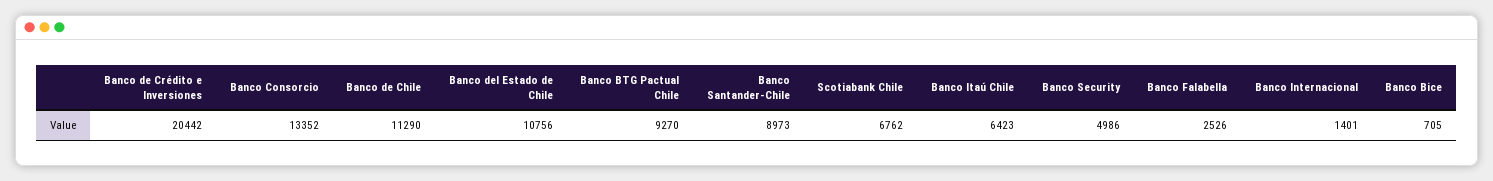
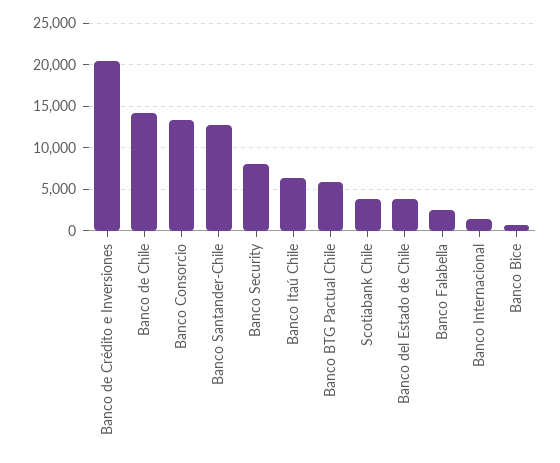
  {
    "Banco de Crédito e Inversiones": 20442,
    "Banco Consorcio": 13352,
-   "Banco de Chile": 11290,
+   "Banco de Chile": 14000,
-   "Banco del Estado de Chile": 10756,
+   "Banco del Estado de Chile": 4000,
-   "Banco BTG Pactual Chile": 9270,
+   "Banco BTG Pactual Chile": 6000,
-   "Banco Santander-Chile": 8973,
+   "Banco Santander-Chile": 13000,
-   "Scotiabank Chile": 6762,
+   "Scotiabank Chile": 4000,
    "Banco Itaú Chile": 6423,
-   "Banco Security": 4986,
+   "Banco Security": 8000,
    "Banco Falabella": 2526,
    "Banco Internacional": 1401,
    "Banco Bice": 705
  }

